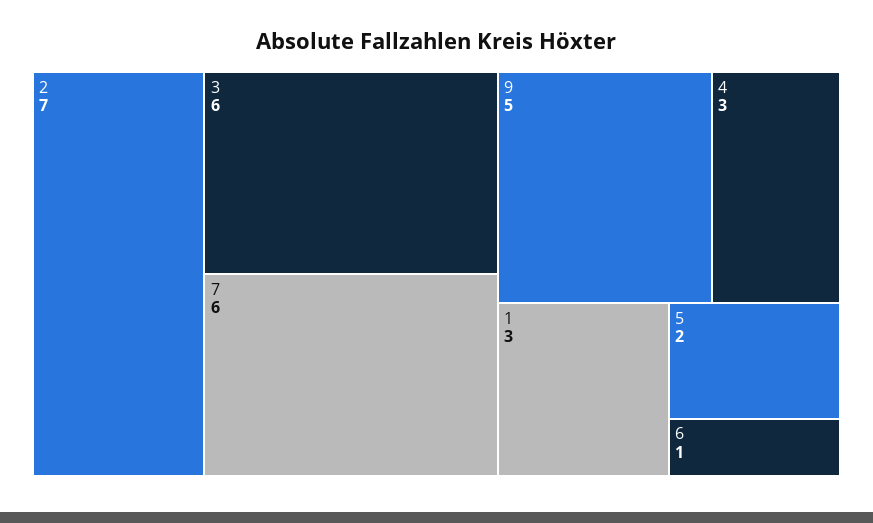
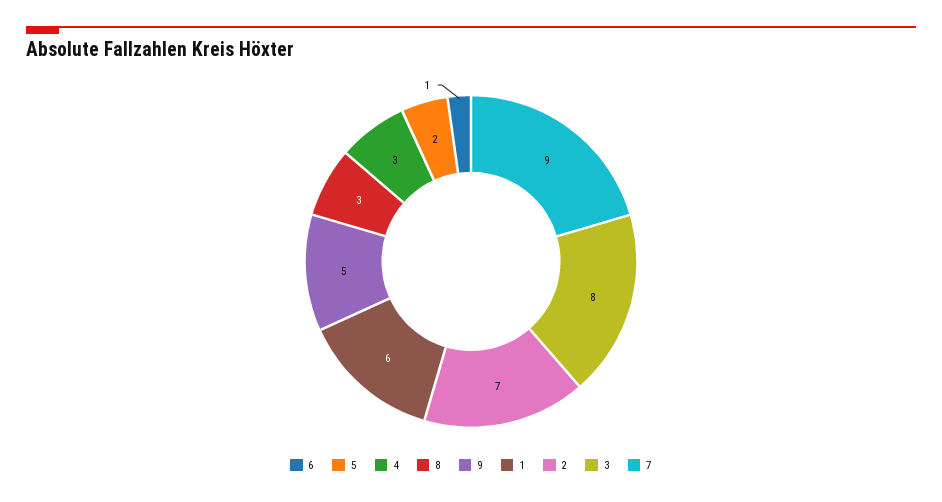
  {
    "2": 7,
-   "3": 6,
+   "3": 8,
-   "7": 6,
+   "7": 9,
    "9": 5,
    "4": 3,
-   "1": 3,
+   "1": 6,
    "5": 2,
-   "6": 1
+   "6": 1,
+   "8": 3
  }

